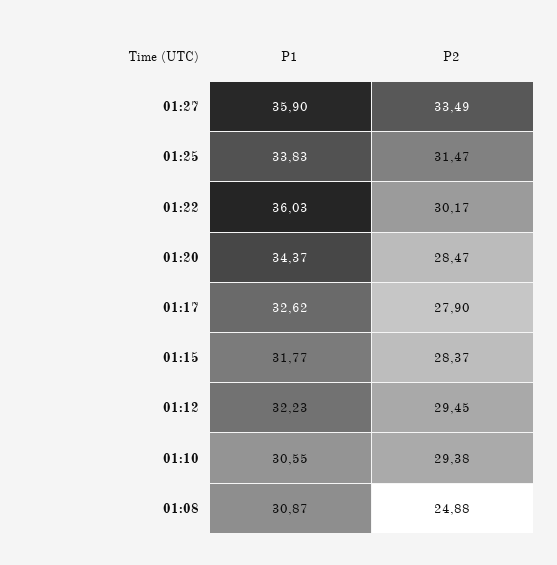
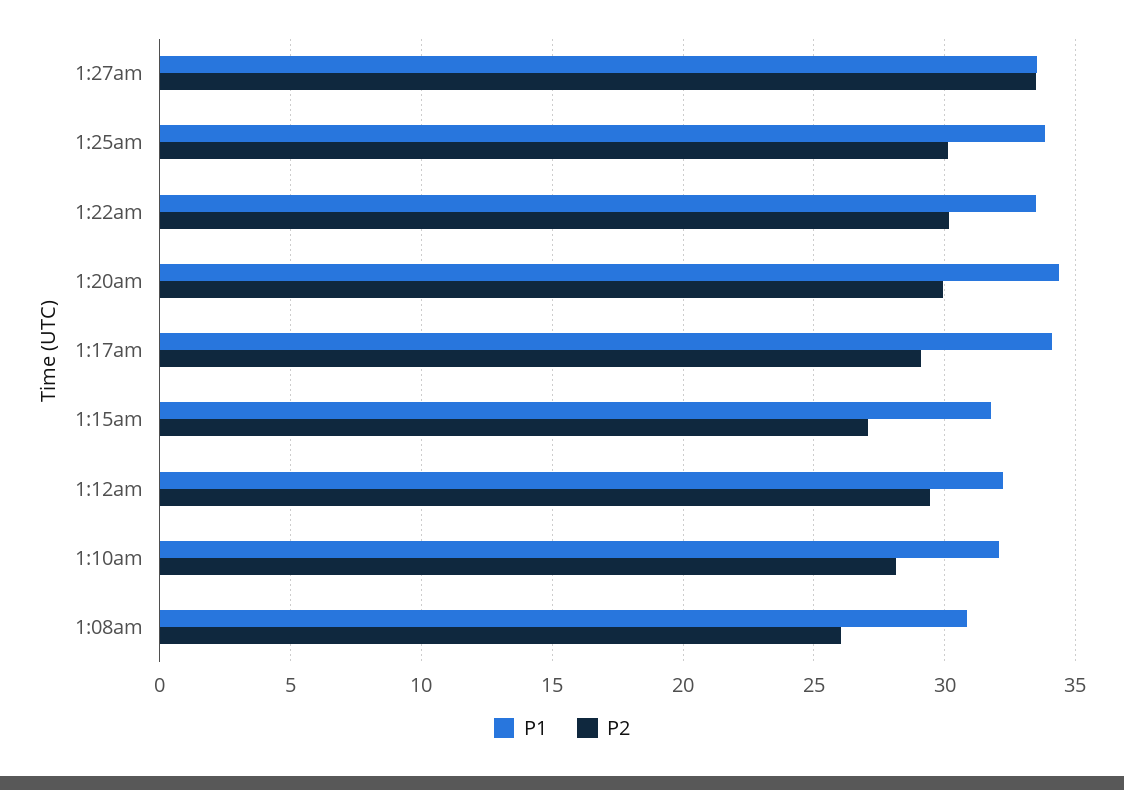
  {
    "P1": {
-     "01:27": 35.9,
+     "01:27": 33.5,
      "01:25": 33.83,
-     "01:22": 36.03,
+     "01:22": 33.5,
      "01:20": 34.37,
-     "01:17": 32.62,
+     "01:17": 34,
      "01:15": 31.77,
      "01:12": 32.23,
-     "01:10": 30.55,
+     "01:10": 32,
      "01:08": 30.87
    },
    "P2": {
      "01:27": 33.49,
-     "01:25": 31.47,
+     "01:25": 30,
      "01:22": 30.17,
-     "01:20": 28.47,
+     "01:20": 30,
-     "01:17": 27.9,
+     "01:17": 29,
-     "01:15": 28.37,
+     "01:15": 27,
      "01:12": 29.45,
-     "01:10": 29.38,
+     "01:10": 28,
-     "01:08": 24.88
+     "01:08": 26
    }
  }

